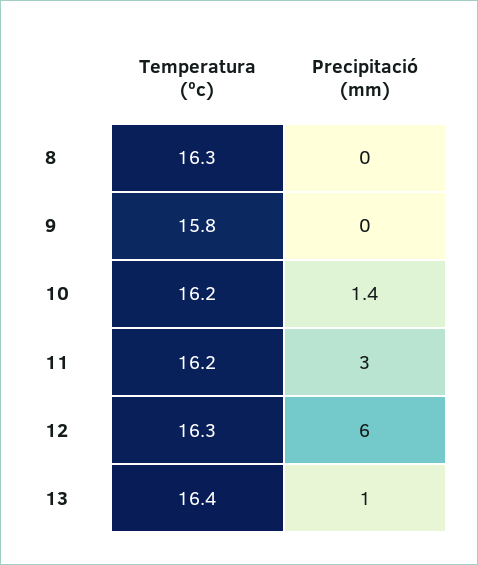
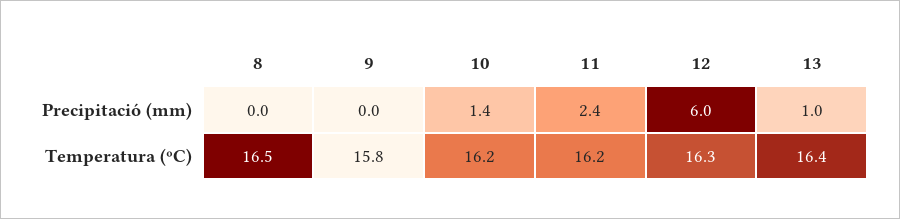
  {
    "Temperatura (ºc)": {
-     "8": 16.3,
+     "8": 16.5,
      "9": 15.8,
      "10": 16.2,
      "11": 16.2,
      "12": 16.3,
      "13": 16.4
    },
    "Precipitació (mm)": {
      "8": 0,
      "9": 0,
      "10": 1.4,
-     "11": 3,
+     "11": 2.4,
      "12": 6,
      "13": 1
    }
  }

